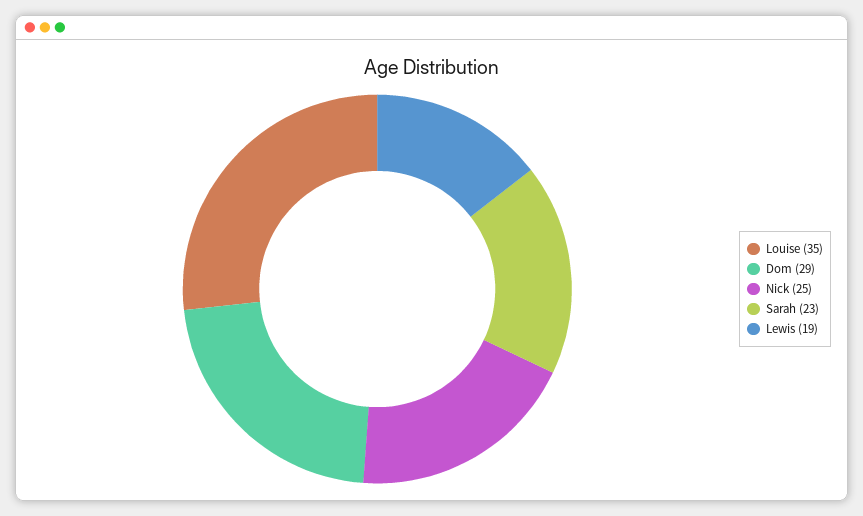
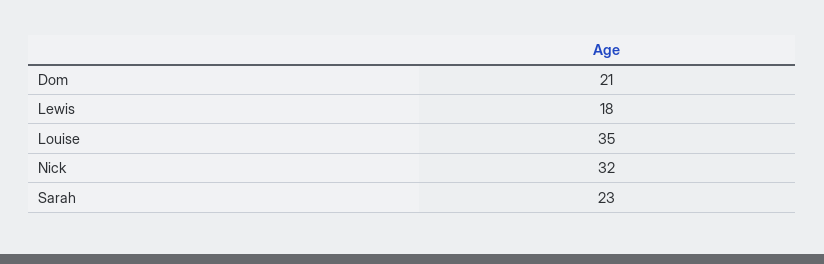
  {
    "Louise": 35,
-   "Dom": 29,
+   "Dom": 21,
-   "Nick": 25,
+   "Nick": 32,
    "Sarah": 23,
-   "Lewis": 19
+   "Lewis": 18
  }

